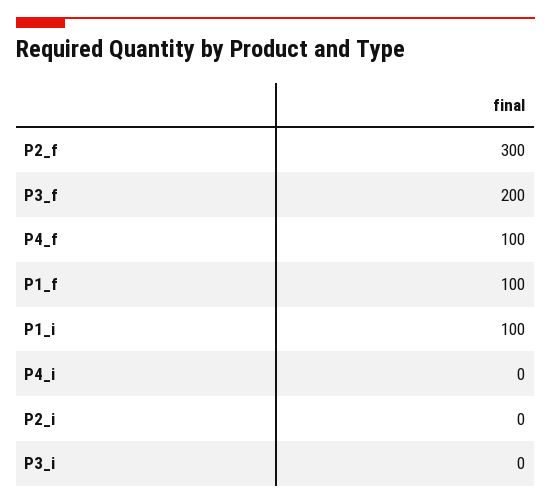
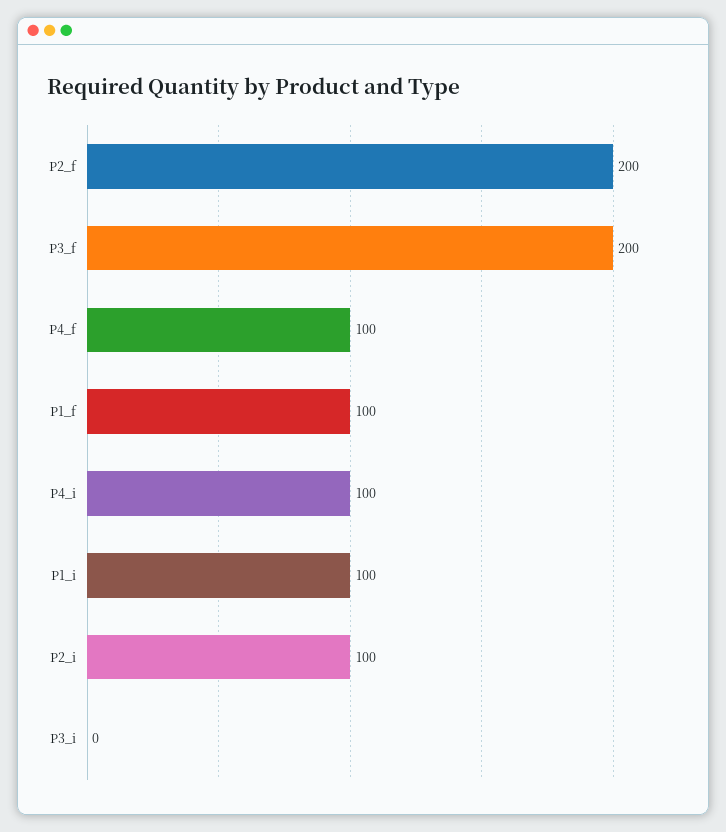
  {
-   "P2_f": 300,
+   "P2_f": 200,
    "P3_f": 200,
    "P4_f": 100,
    "P1_f": 100,
    "P1_i": 100,
-   "P4_i": 0,
+   "P4_i": 100,
-   "P2_i": 0,
+   "P2_i": 100,
    "P3_i": 0
  }

